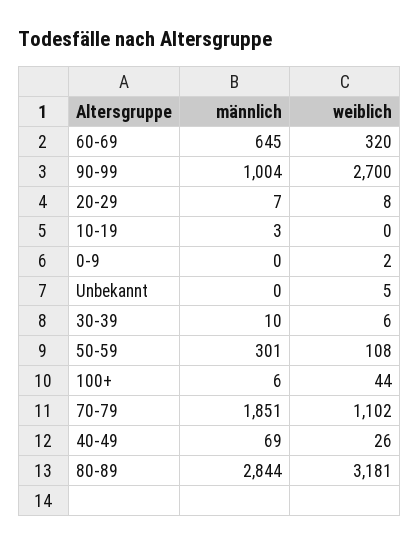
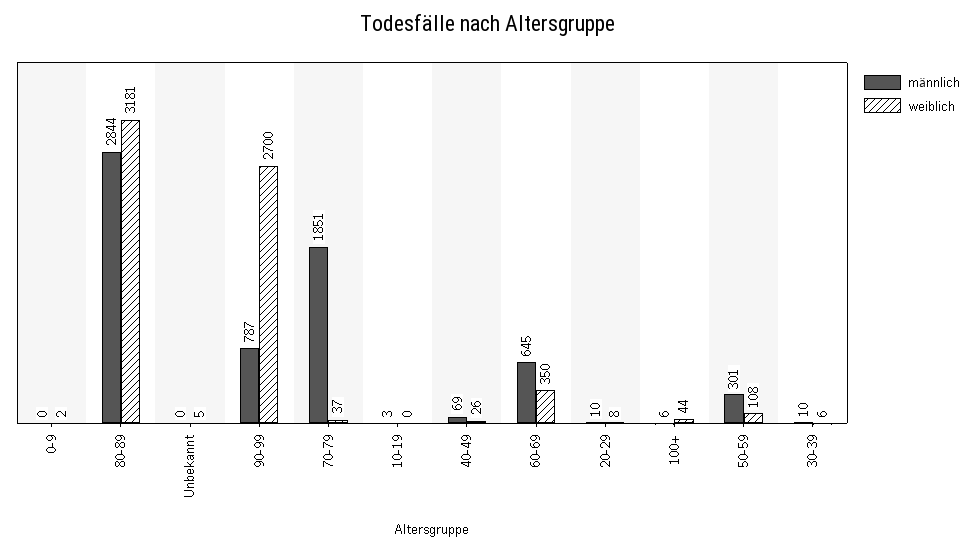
  {
    "männlich": {
      "60-69": 645,
-     "90-99": 1004,
+     "90-99": 787,
-     "20-29": 7,
+     "20-29": 10,
      "10-19": 3,
      "0-9": 0,
      "Unbekannt": 0,
      "30-39": 10,
      "50-59": 301,
      "100+": 6,
      "70-79": 1851,
      "40-49": 69,
      "80-89": 2844
    },
    "weiblich": {
-     "60-69": 320,
+     "60-69": 350,
      "90-99": 2700,
      "20-29": 8,
      "10-19": 0,
      "0-9": 2,
      "Unbekannt": 5,
      "30-39": 6,
      "50-59": 108,
      "100+": 44,
-     "70-79": 1102,
+     "70-79": 37,
      "40-49": 26,
      "80-89": 3181
    }
  }

